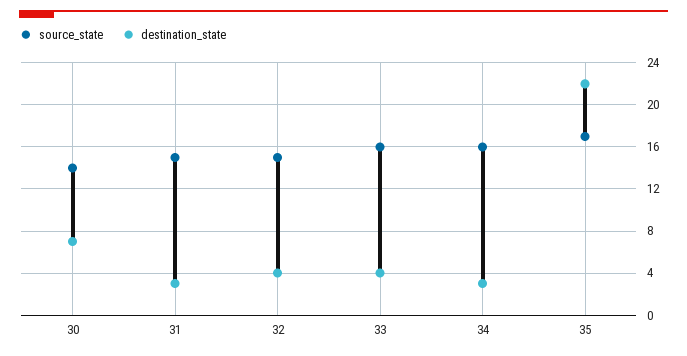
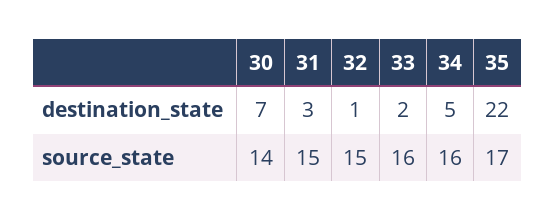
  {
    "source_state": {
      "30": 14,
      "31": 15,
      "32": 15,
      "33": 16,
      "34": 16,
      "35": 17
    },
    "destination_state": {
      "30": 7,
      "31": 3,
-     "32": 4,
+     "32": 1,
-     "33": 4,
+     "33": 2,
-     "34": 3,
+     "34": 5,
      "35": 22
    }
  }

